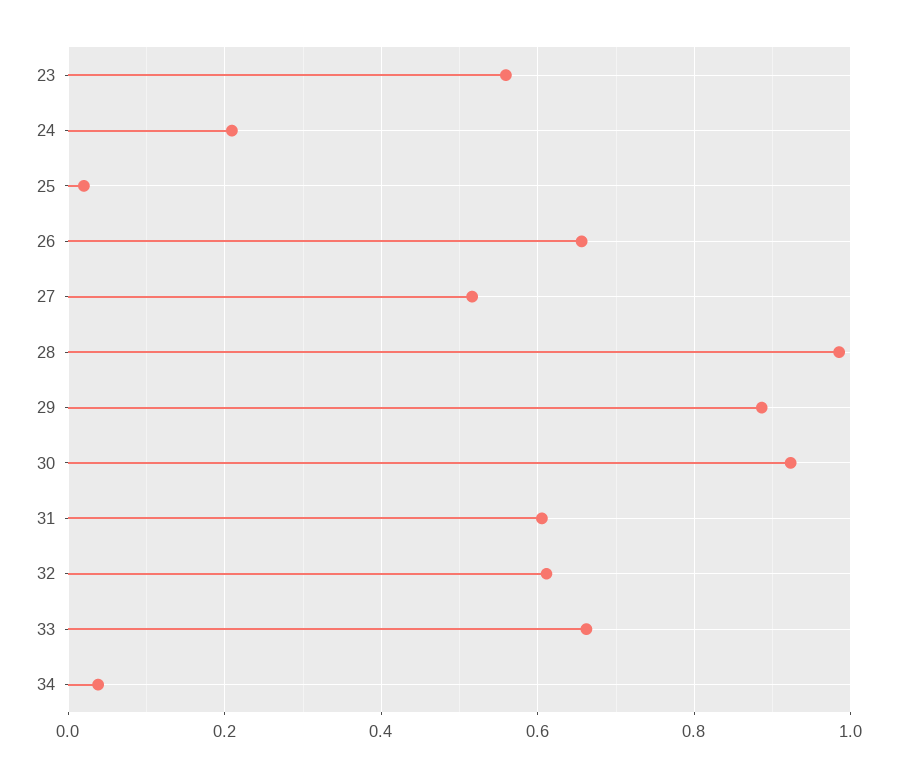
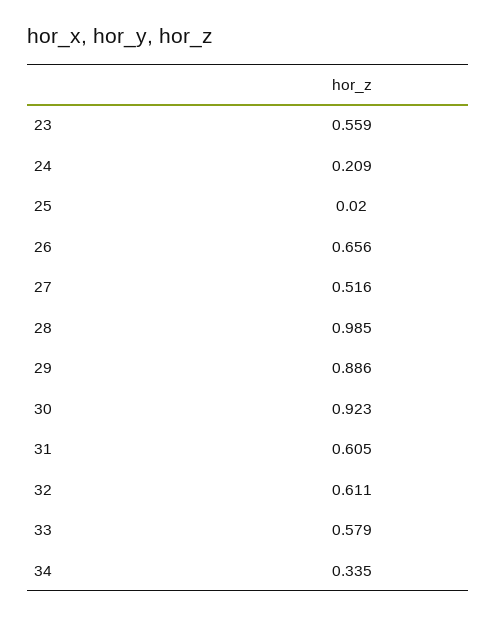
  {
    "23": 0.559,
    "24": 0.209,
    "25": 0.02,
    "26": 0.656,
    "27": 0.516,
    "28": 0.985,
    "29": 0.886,
    "30": 0.923,
    "31": 0.605,
    "32": 0.611,
-   "33": 0.66,
+   "33": 0.579,
-   "34": 0.04
+   "34": 0.335
  }

